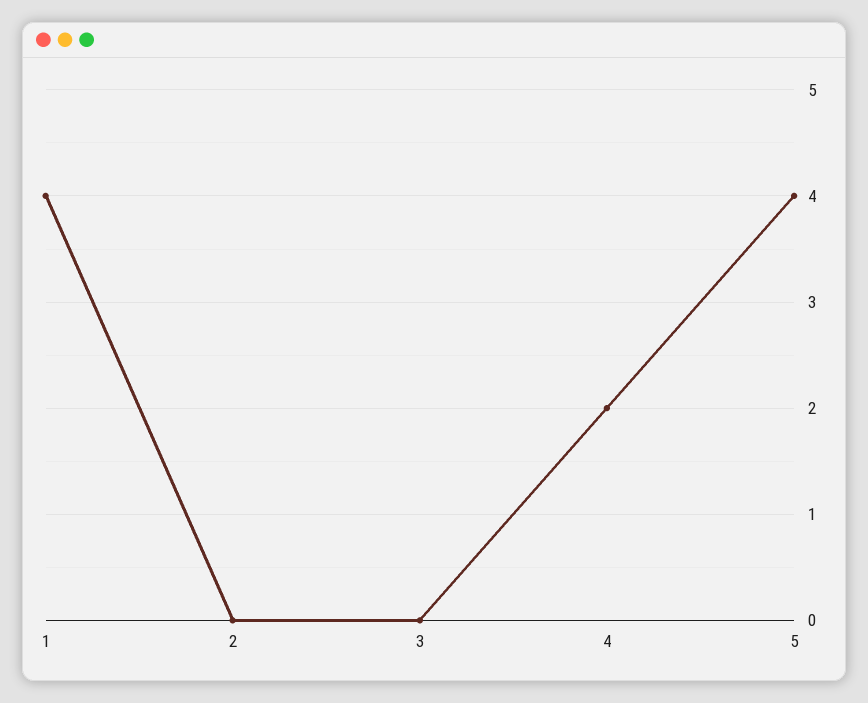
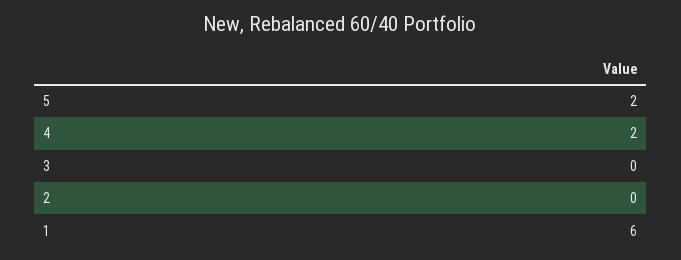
  {
-   "1": 4,
+   "1": 6,
    "2": 0,
    "3": 0,
    "4": 2,
-   "5": 4
+   "5": 2
  }

